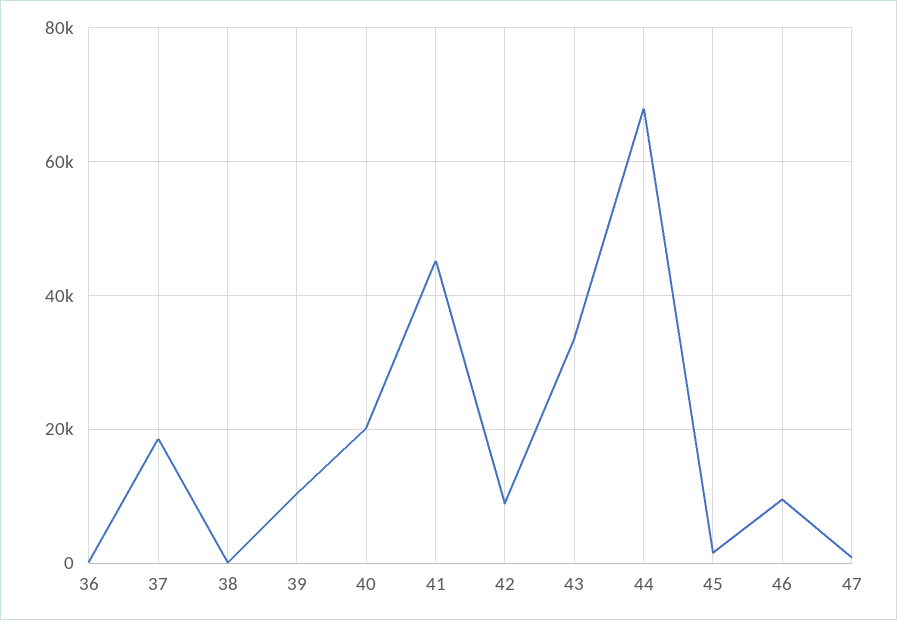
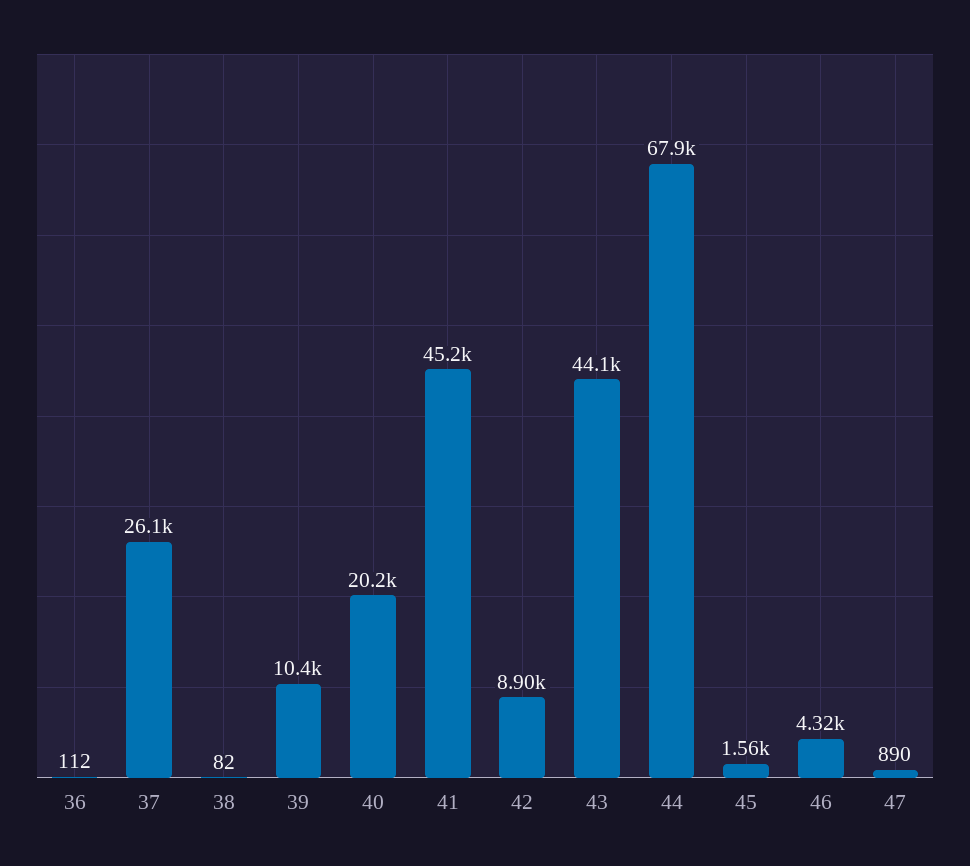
  {
    "36": 112,
-   "37": 18000,
+   "37": 26100,
    "38": 82,
    "39": 10400,
    "40": 20200,
    "41": 45200,
    "42": 8900,
-   "43": 34000,
+   "43": 44100,
    "44": 67900,
    "45": 1560,
-   "46": 10000,
+   "46": 4320,
    "47": 890
  }

